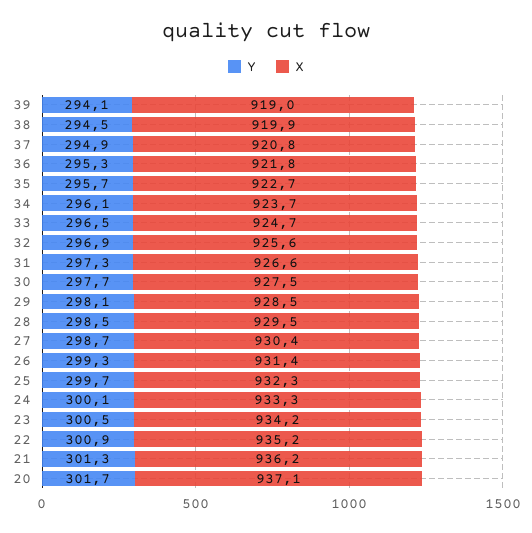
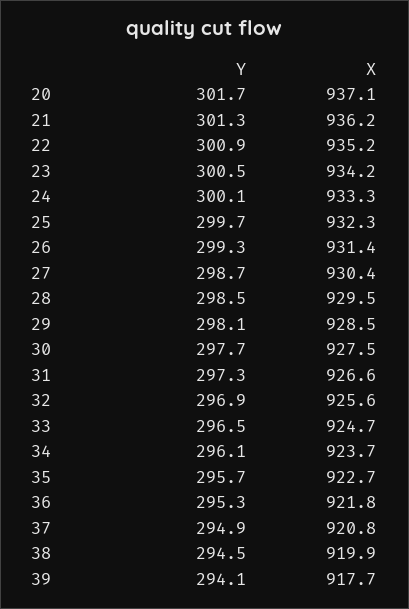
  {
    "Y": {
      "39": 294.1,
      "38": 294.5,
      "37": 294.9,
      "36": 295.3,
      "35": 295.7,
      "34": 296.1,
      "33": 296.5,
      "32": 296.9,
      "31": 297.3,
      "30": 297.7,
      "29": 298.1,
      "28": 298.5,
      "27": 298.7,
      "26": 299.3,
      "25": 299.7,
      "24": 300.1,
      "23": 300.5,
      "22": 300.9,
      "21": 301.3,
      "20": 301.7
    },
    "X": {
-     "39": 919,
+     "39": 917.7,
      "38": 919.9,
      "37": 920.8,
      "36": 921.8,
      "35": 922.7,
      "34": 923.7,
      "33": 924.7,
      "32": 925.6,
      "31": 926.6,
      "30": 927.5,
      "29": 928.5,
      "28": 929.5,
      "27": 930.4,
      "26": 931.4,
      "25": 932.3,
      "24": 933.3,
      "23": 934.2,
      "22": 935.2,
      "21": 936.2,
      "20": 937.1
    }
  }

